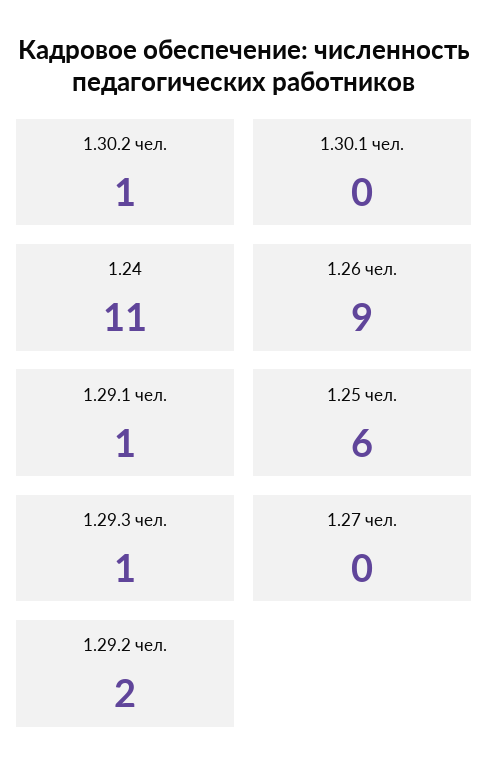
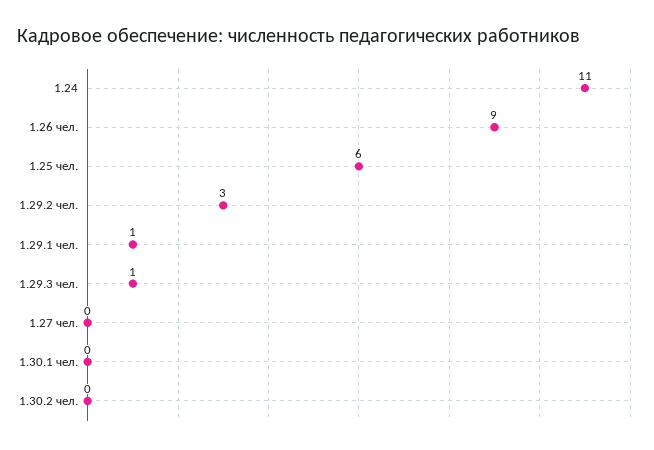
  {
-   "1.30.2 чел.": 1,
+   "1.30.2 чел.": 0,
    "1.30.1 чел.": 0,
    "1.24": 11,
    "1.26 чел.": 9,
    "1.29.1 чел.": 1,
    "1.25 чел.": 6,
    "1.29.3 чел.": 1,
    "1.27 чел.": 0,
-   "1.29.2 чел.": 2
+   "1.29.2 чел.": 3
  }

